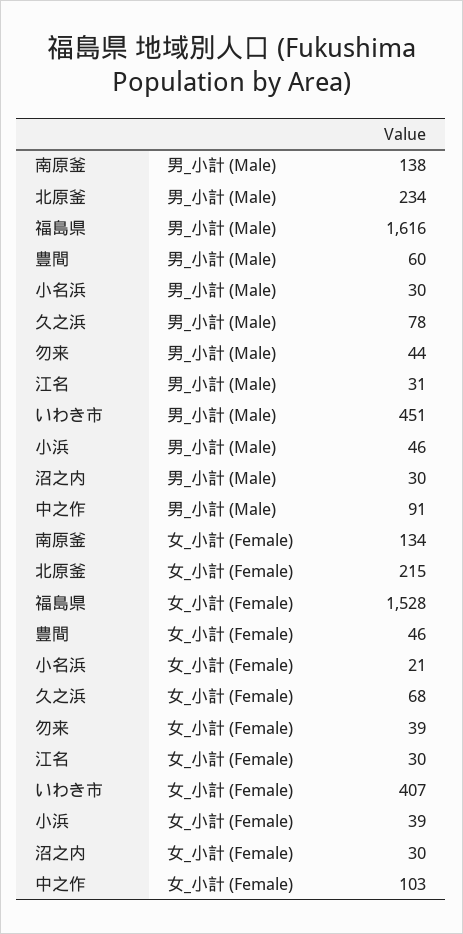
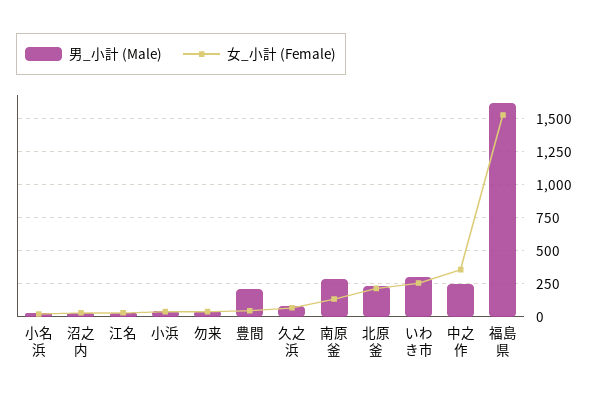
  {
    "男_小計 (Male)": {
-     "南原釜": 138,
+     "南原釜": 300,
      "北原釜": 234,
      "福島県": 1616,
-     "豊間": 60,
+     "豊間": 200,
      "小名浜": 30,
      "久之浜": 78,
      "勿来": 44,
      "江名": 31,
-     "いわき市": 451,
+     "いわき市": 300,
      "小浜": 46,
      "沼之内": 30,
-     "中之作": 91
+     "中之作": 250
    },
    "女_小計 (Female)": {
      "南原釜": 134,
      "北原釜": 215,
      "福島県": 1528,
      "豊間": 46,
      "小名浜": 21,
      "久之浜": 68,
      "勿来": 39,
      "江名": 30,
-     "いわき市": 407,
+     "いわき市": 250,
      "小浜": 39,
      "沼之内": 30,
-     "中之作": 103
+     "中之作": 350
    }
  }

